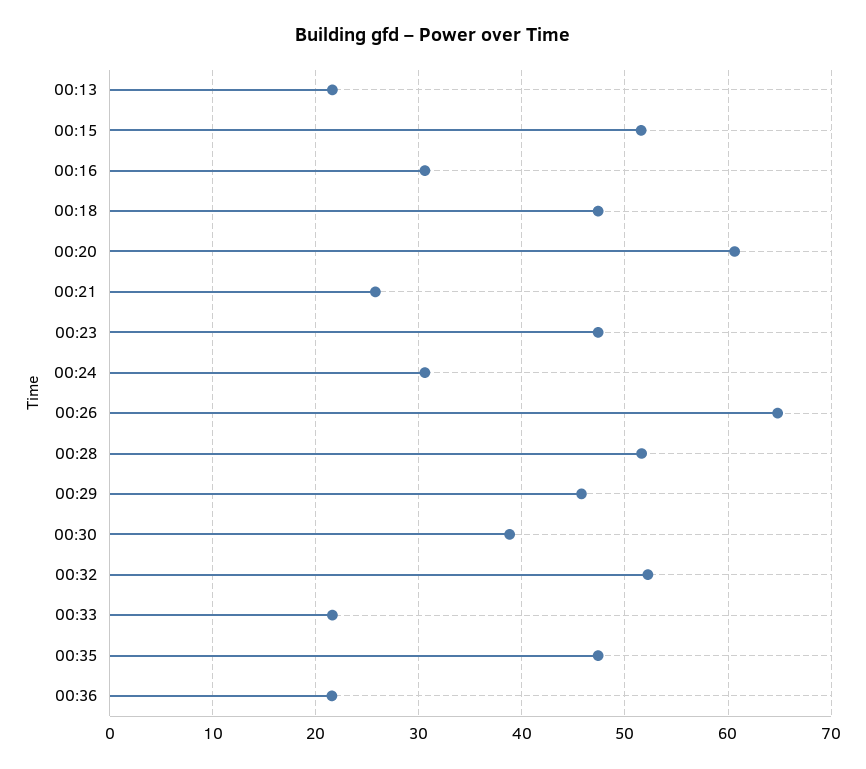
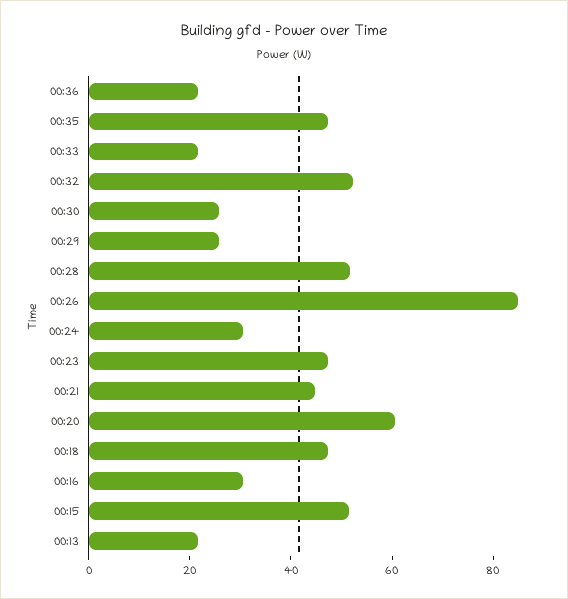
  {
    "00:13": 22,
    "00:15": 52,
    "00:16": 31,
    "00:18": 47,
    "00:20": 61,
-   "00:21": 26,
+   "00:21": 45,
    "00:23": 47,
    "00:24": 31,
-   "00:26": 65,
+   "00:26": 85,
    "00:28": 52,
-   "00:29": 46,
+   "00:29": 25,
-   "00:30": 39,
+   "00:30": 25,
    "00:32": 52,
    "00:33": 22,
    "00:35": 47,
    "00:36": 22
  }

